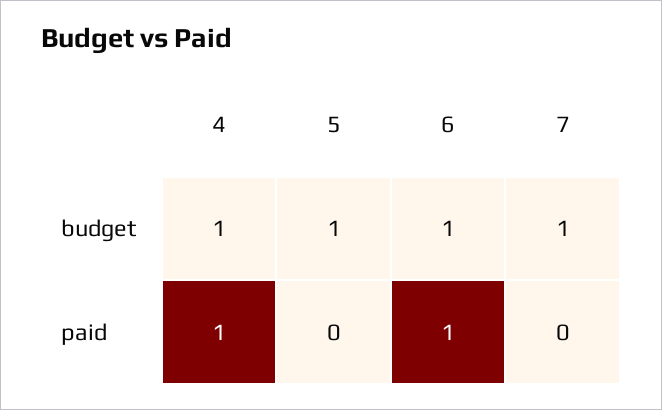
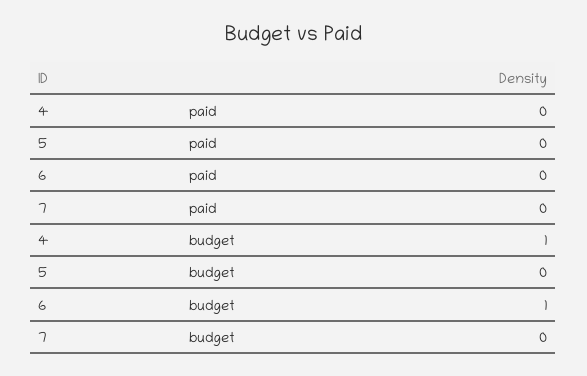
  {
    "4": {
      "budget": 1,
-     "paid": 1
+     "paid": 0
    },
    "5": {
-     "budget": 1,
+     "budget": 0,
      "paid": 0
    },
    "6": {
      "budget": 1,
-     "paid": 1
+     "paid": 0
    },
    "7": {
-     "budget": 1,
+     "budget": 0,
      "paid": 0
    }
  }

